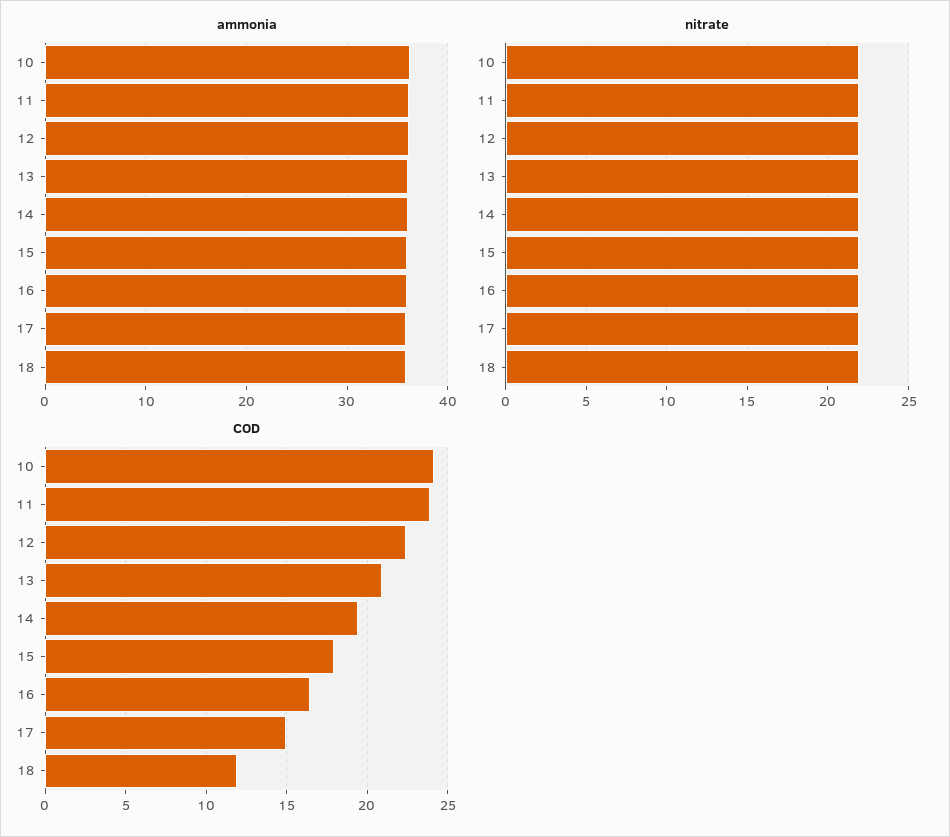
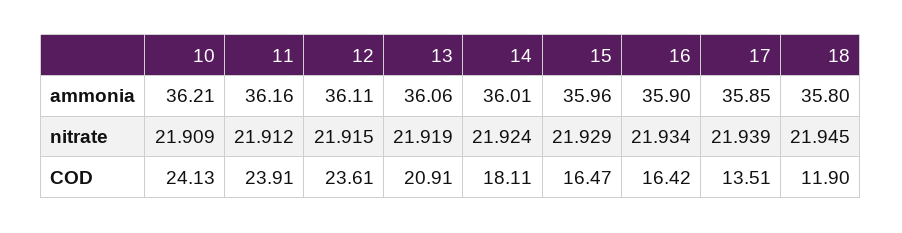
  {
    "ammonia": {
      "10": 36.21,
      "11": 36.16,
      "12": 36.11,
      "13": 36.06,
      "14": 36.01,
      "15": 35.96,
      "16": 35.9,
      "17": 35.85,
      "18": 35.8
    },
    "nitrate": {
      "10": 21.909,
      "11": 21.912,
      "12": 21.915,
      "13": 21.919,
      "14": 21.924,
      "15": 21.929,
      "16": 21.934,
      "17": 21.939,
      "18": 21.945
    },
    "COD": {
      "10": 24.13,
      "11": 23.91,
-     "12": 22.5,
+     "12": 23.61,
      "13": 20.91,
-     "14": 19.5,
+     "14": 18.11,
-     "15": 18,
+     "15": 16.47,
      "16": 16.42,
-     "17": 15,
+     "17": 13.51,
      "18": 11.9
    }
  }

